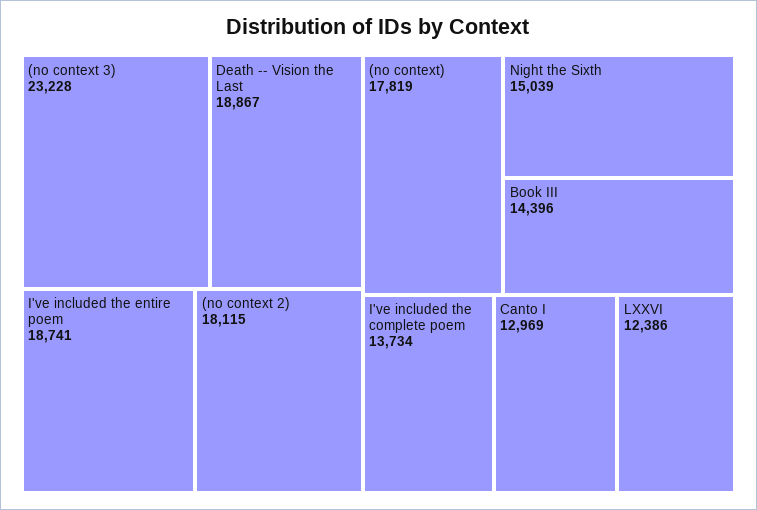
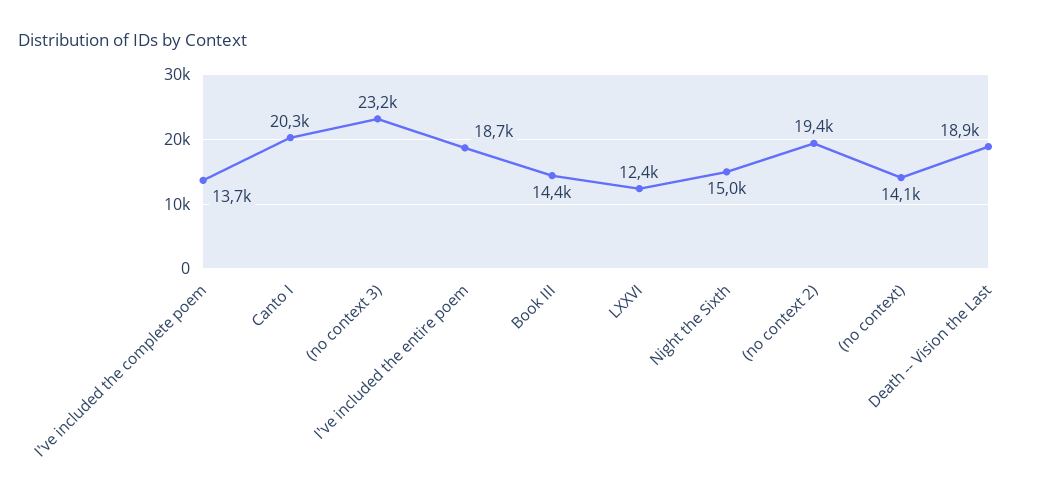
  {
    "(no context 3)": 23228,
    "Death -- Vision the Last": 18867,
    "I've included the entire poem": 18741,
-   "(no context 2)": 18115,
+   "(no context 2)": 19400,
-   "(no context)": 17819,
+   "(no context)": 14100,
    "Night the Sixth": 15039,
    "Book III": 14396,
    "I've included the complete poem": 13734,
-   "Canto I": 12969,
+   "Canto I": 20300,
    "LXXVI": 12386
  }

